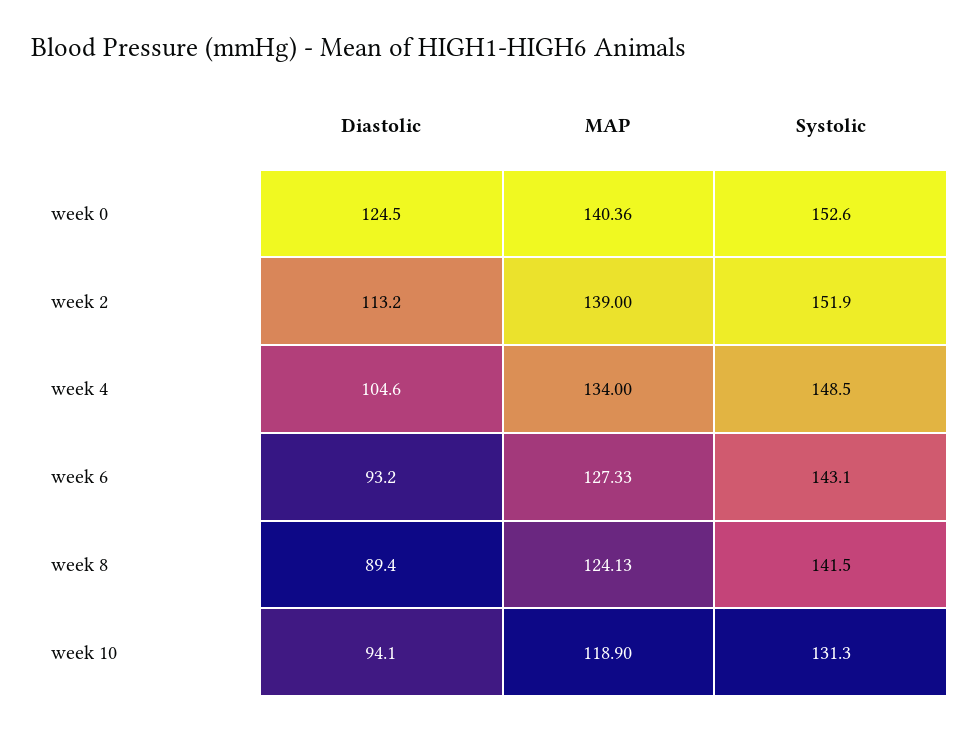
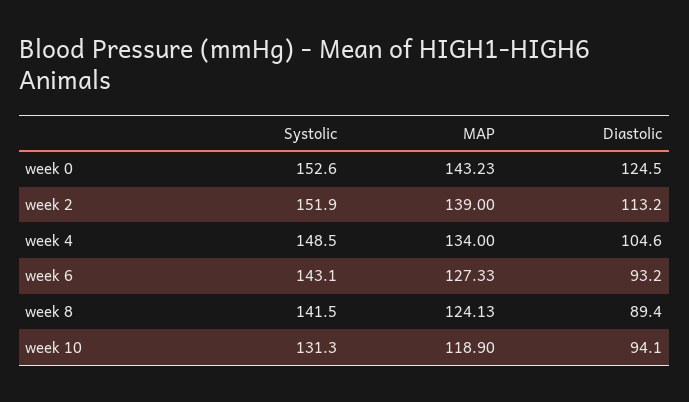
  {
    "Diastolic": {
      "week 0": 124.5,
      "week 2": 113.2,
      "week 4": 104.6,
      "week 6": 93.2,
      "week 8": 89.4,
      "week 10": 94.1
    },
    "MAP": {
-     "week 0": 140.36,
+     "week 0": 143.23,
      "week 2": 139,
      "week 4": 134,
      "week 6": 127.33,
      "week 8": 124.13,
      "week 10": 118.9
    },
    "Systolic": {
      "week 0": 152.6,
      "week 2": 151.9,
      "week 4": 148.5,
      "week 6": 143.1,
      "week 8": 141.5,
      "week 10": 131.3
    }
  }

